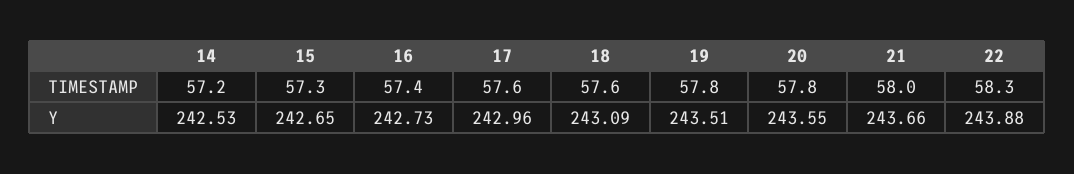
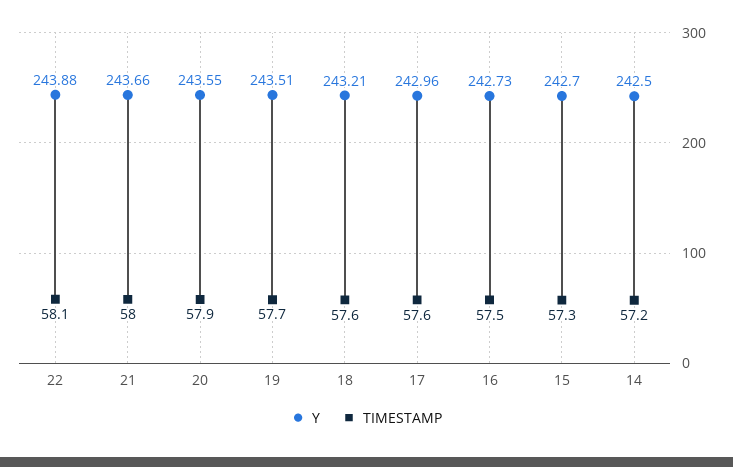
  {
    "TIMESTAMP": {
      "14": 57.2,
      "15": 57.3,
-     "16": 57.4,
+     "16": 57.5,
      "17": 57.6,
      "18": 57.6,
-     "19": 57.8,
+     "19": 57.7,
-     "20": 57.8,
+     "20": 57.9,
      "21": 58,
-     "22": 58.3
+     "22": 58.1
    },
    "Y": {
-     "14": 242.53,
+     "14": 242.5,
-     "15": 242.65,
+     "15": 242.7,
      "16": 242.73,
      "17": 242.96,
-     "18": 243.09,
+     "18": 243.21,
      "19": 243.51,
      "20": 243.55,
      "21": 243.66,
      "22": 243.88
    }
  }

